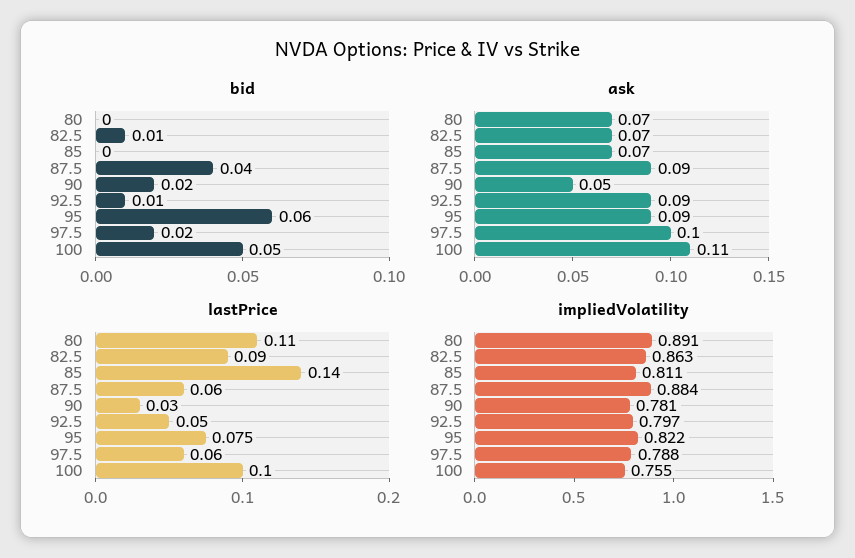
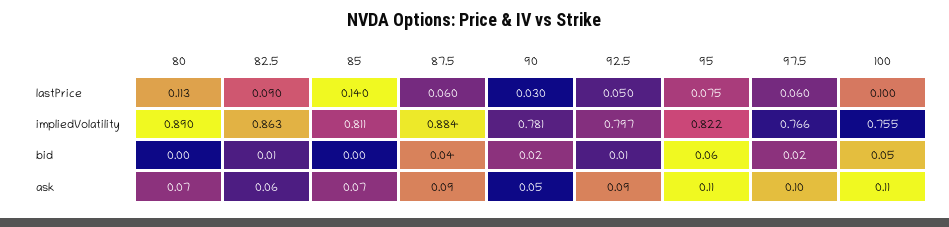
  {
    "bid": {
      "80": 0,
      "82.5": 0.01,
      "85": 0,
      "87.5": 0.04,
      "90": 0.02,
      "92.5": 0.01,
      "95": 0.06,
      "97.5": 0.02,
      "100": 0.05
    },
    "ask": {
      "80": 0.07,
-     "82.5": 0.07,
+     "82.5": 0.06,
      "85": 0.07,
      "87.5": 0.09,
      "90": 0.05,
      "92.5": 0.09,
-     "95": 0.09,
+     "95": 0.11,
      "97.5": 0.1,
      "100": 0.11
    },
    "lastPrice": {
-     "80": 0.11,
+     "80": 0.113,
      "82.5": 0.09,
      "85": 0.14,
      "87.5": 0.06,
      "90": 0.03,
      "92.5": 0.05,
      "95": 0.075,
      "97.5": 0.06,
      "100": 0.1
    },
    "impliedVolatility": {
-     "80": 0.891,
+     "80": 0.89,
      "82.5": 0.863,
      "85": 0.811,
      "87.5": 0.884,
      "90": 0.781,
      "92.5": 0.797,
      "95": 0.822,
-     "97.5": 0.788,
+     "97.5": 0.766,
      "100": 0.755
    }
  }

